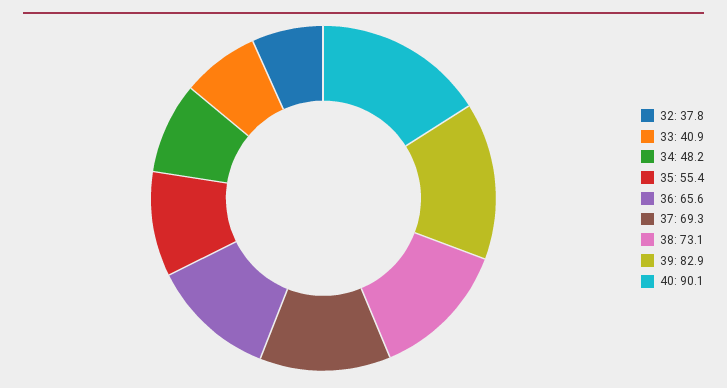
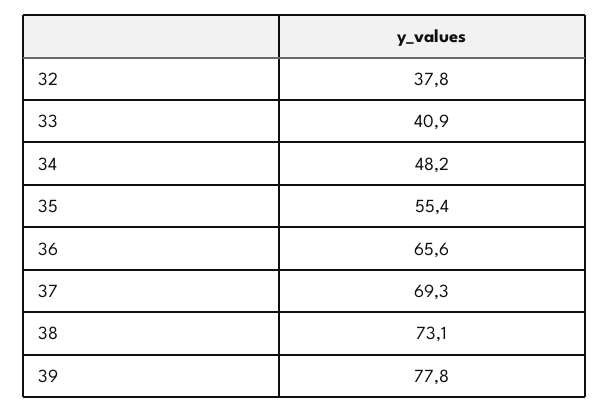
  {
    "32": 37.8,
    "33": 40.9,
    "34": 48.2,
    "35": 55.4,
    "36": 65.6,
    "37": 69.3,
    "38": 73.1,
-   "39": 82.9,
+   "39": 77.8
-   "40": 90.1
  }

